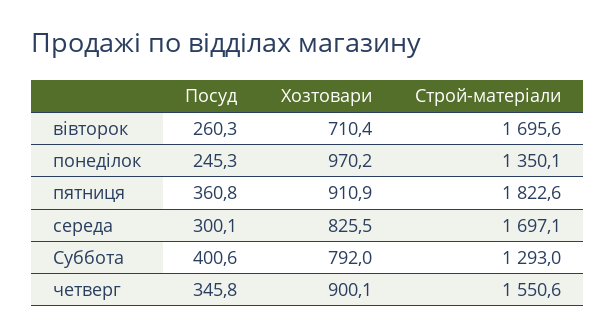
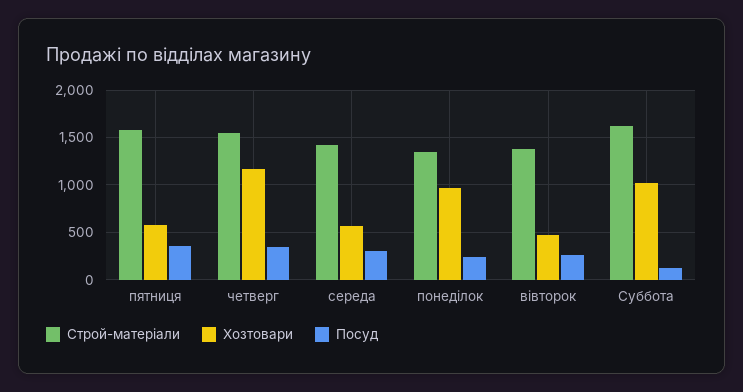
  {
    "Посуд": {
      "вівторок": 260.3,
      "понеділок": 245.3,
      "пятниця": 360.8,
      "середа": 300.1,
-     "Суббота": 400.6,
+     "Суббота": 100,
      "четверг": 345.8
    },
    "Хозтовари": {
-     "вівторок": 710.4,
+     "вівторок": 500,
      "понеділок": 970.2,
-     "пятниця": 910.9,
+     "пятниця": 600,
-     "середа": 825.5,
+     "середа": 600,
-     "Суббота": 792,
+     "Суббота": 1000,
-     "четверг": 900.1
+     "четверг": 1200
    },
    "Строй-матеріали": {
-     "вівторок": 1695.6,
+     "вівторок": 1400,
      "понеділок": 1350.1,
-     "пятниця": 1822.6,
+     "пятниця": 1600,
-     "середа": 1697.1,
+     "середа": 1400,
-     "Суббота": 1293,
+     "Суббота": 1600,
      "четверг": 1550.6
    }
  }

